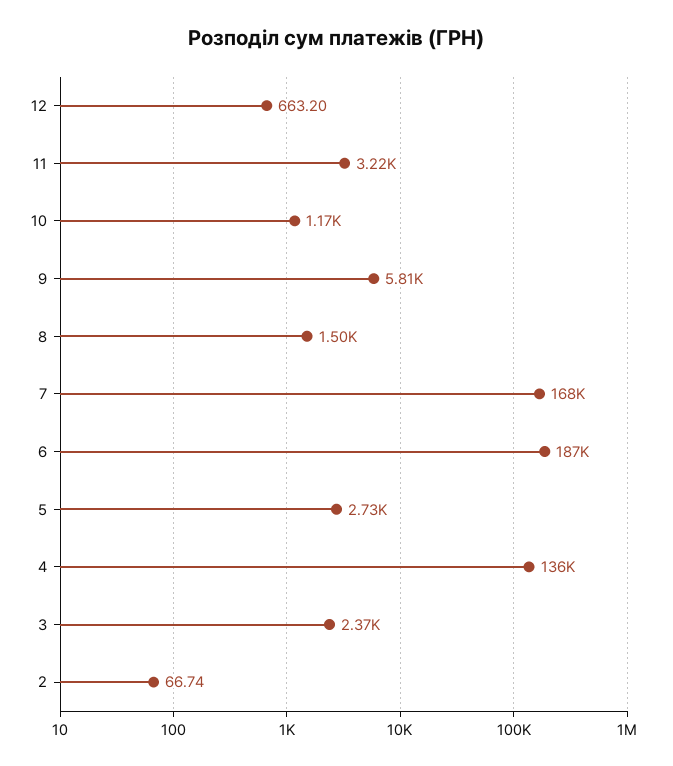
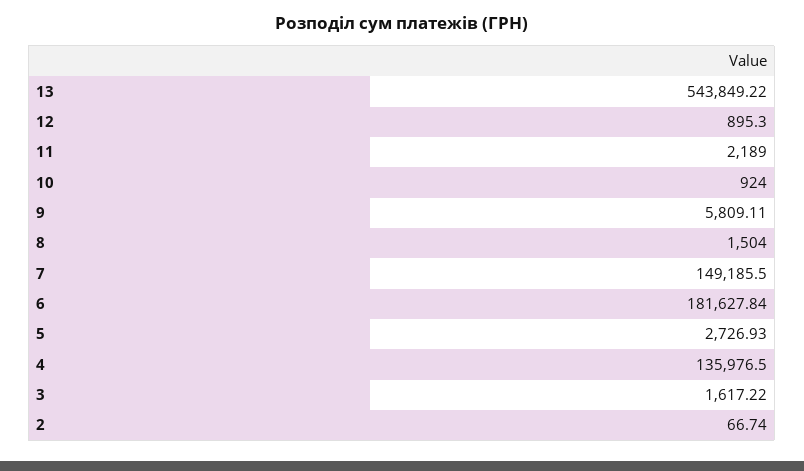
  {
-   "12": 663.2,
+   "12": 895.3,
-   "11": 3220,
+   "11": 2189,
-   "10": 1170,
+   "10": 924,
    "9": 5809.11,
    "8": 1504,
-   "7": 168000,
+   "7": 149185.5,
-   "6": 187000,
+   "6": 181627.84,
    "5": 2726.93,
    "4": 135976.5,
-   "3": 2370,
+   "3": 1617.22,
-   "2": 66.74
+   "2": 66.74,
+   "13": 543849.22
  }

